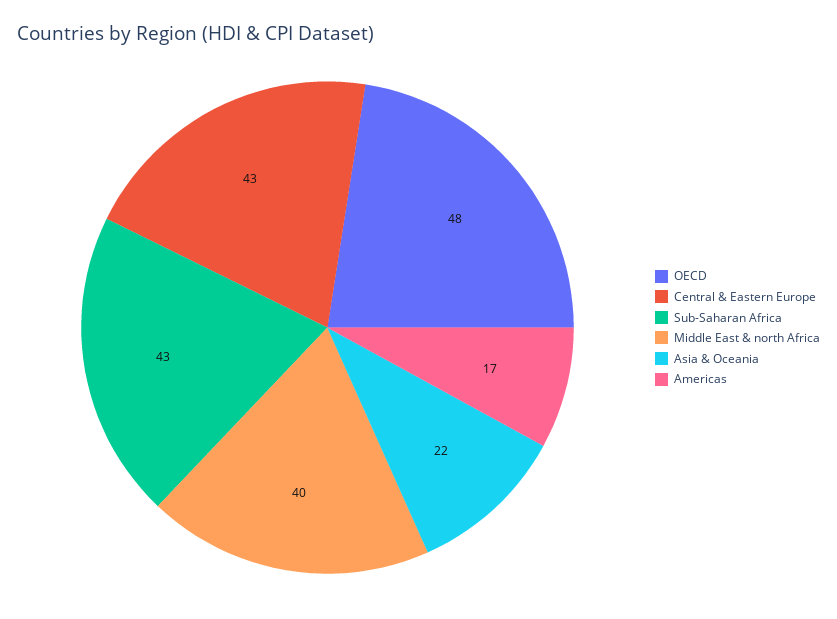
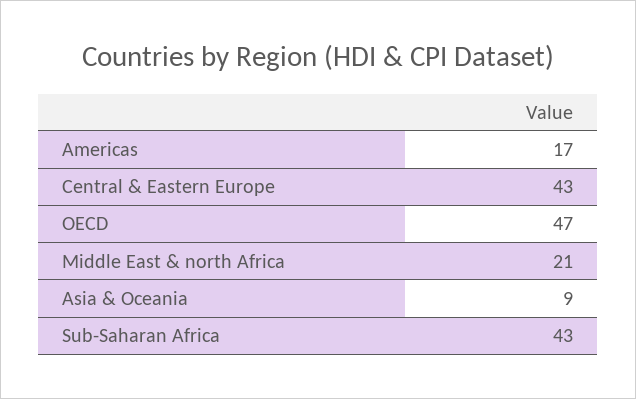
  {
-   "OECD": 48,
+   "OECD": 47,
    "Central & Eastern Europe": 43,
    "Sub-Saharan Africa": 43,
-   "Middle East & north Africa": 40,
+   "Middle East & north Africa": 21,
-   "Asia & Oceania": 22,
+   "Asia & Oceania": 9,
    "Americas": 17
  }

